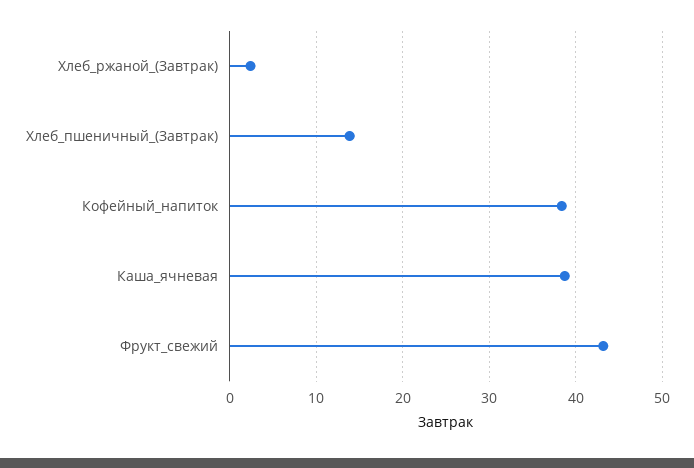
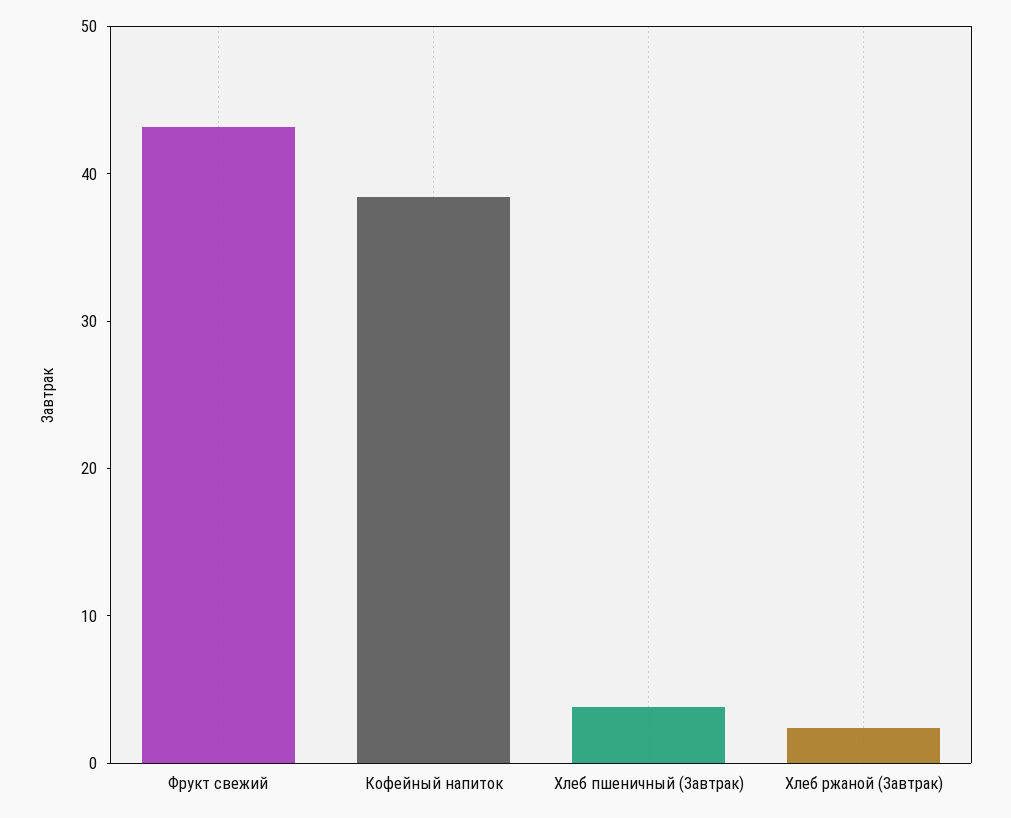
  {
    "Хлеб_ржаной_(Завтрак)": 2,
-   "Хлеб_пшеничный_(Завтрак)": 14,
+   "Хлеб_пшеничный_(Завтрак)": 4,
    "Кофейный_напиток": 38,
-   "Каша_ячневая": 39,
    "Фрукт_свежий": 43
  }

